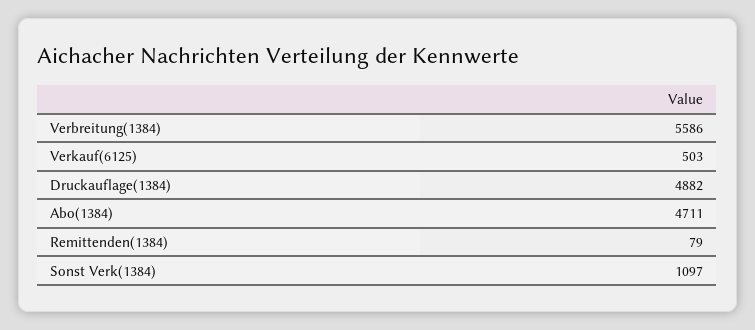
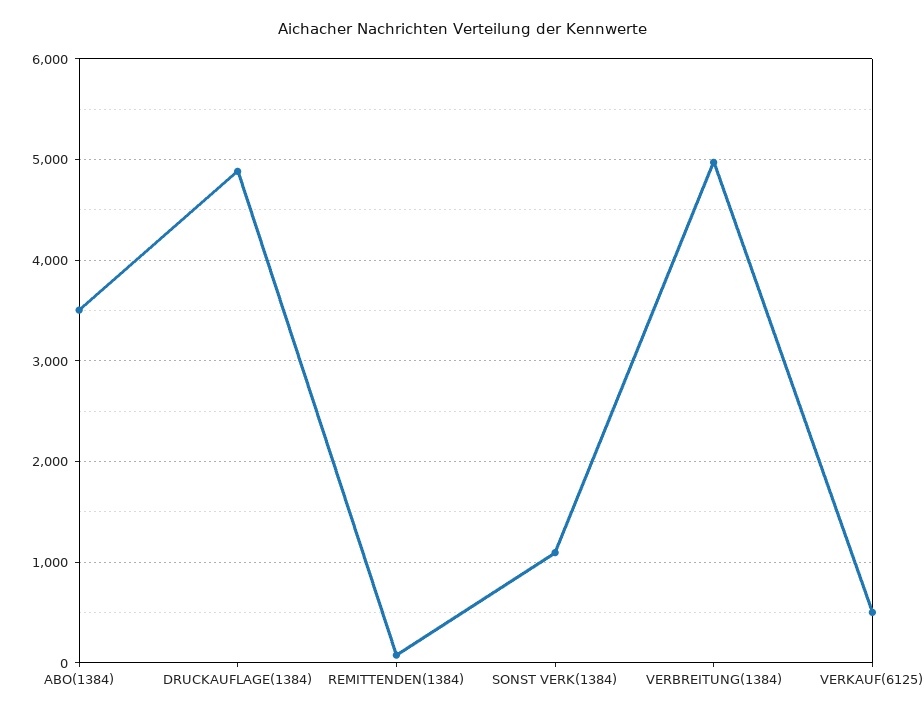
  {
-   "Verbreitung(1384)": 5586,
+   "Verbreitung(1384)": 5000,
    "Verkauf(6125)": 503,
    "Druckauflage(1384)": 4882,
-   "Abo(1384)": 4711,
+   "Abo(1384)": 3500,
    "Remittenden(1384)": 79,
    "Sonst Verk(1384)": 1097
  }

